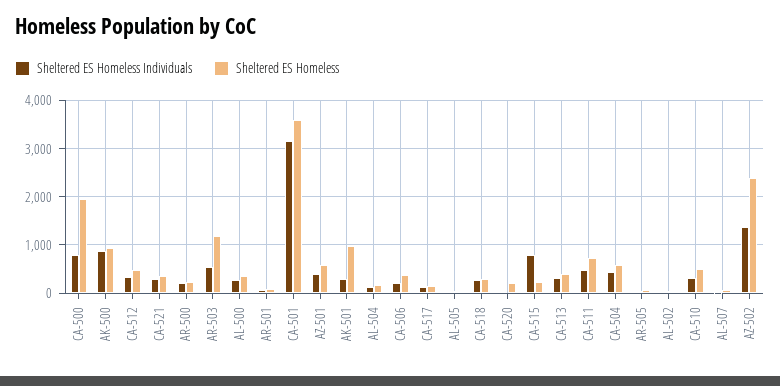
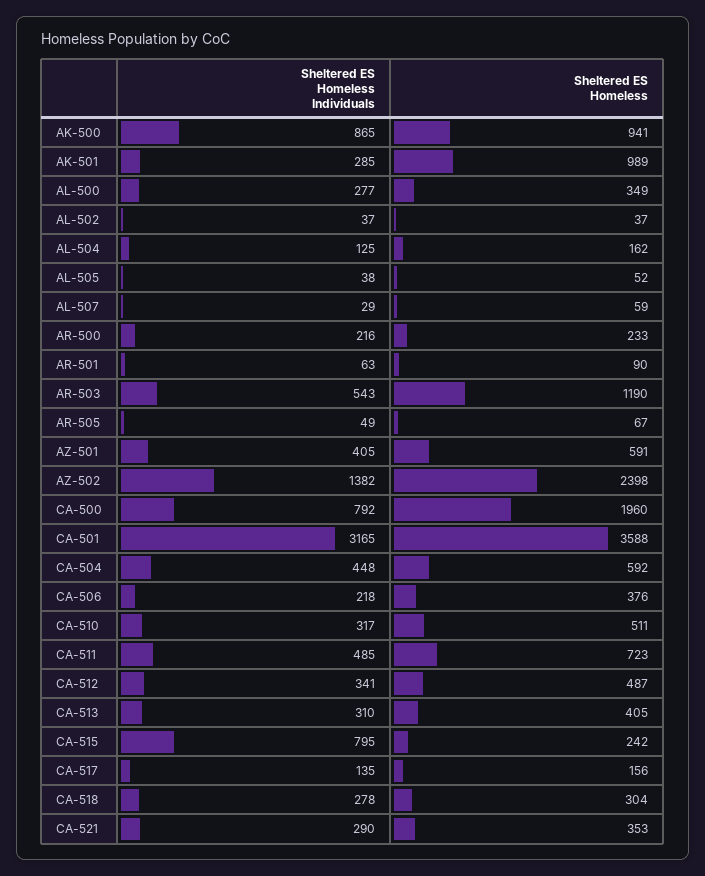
  {
    "Sheltered ES Homeless Individuals": {
      "CA-500": 792,
      "AK-500": 865,
      "CA-512": 341,
      "CA-521": 290,
      "AR-500": 216,
      "AR-503": 543,
      "AL-500": 277,
      "AR-501": 63,
      "CA-501": 3165,
      "AZ-501": 405,
      "AK-501": 285,
      "AL-504": 125,
      "CA-506": 218,
      "CA-517": 135,
      "AL-505": 38,
      "CA-518": 278,
-     "CA-520": 0,
      "CA-515": 795,
      "CA-513": 310,
      "CA-511": 485,
      "CA-504": 448,
      "AR-505": 49,
      "AL-502": 37,
      "CA-510": 317,
      "AL-507": 29,
      "AZ-502": 1382
    },
    "Sheltered ES Homeless": {
      "CA-500": 1960,
      "AK-500": 941,
      "CA-512": 487,
      "CA-521": 353,
      "AR-500": 233,
      "AR-503": 1190,
      "AL-500": 349,
      "AR-501": 90,
      "CA-501": 3588,
      "AZ-501": 591,
      "AK-501": 989,
      "AL-504": 162,
      "CA-506": 376,
      "CA-517": 156,
      "AL-505": 52,
      "CA-518": 304,
-     "CA-520": 200,
      "CA-515": 242,
      "CA-513": 405,
      "CA-511": 723,
      "CA-504": 592,
      "AR-505": 67,
      "AL-502": 37,
      "CA-510": 511,
      "AL-507": 59,
      "AZ-502": 2398
    }
  }

